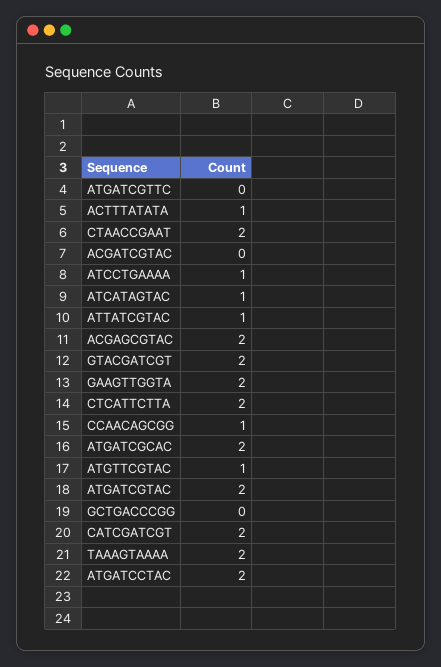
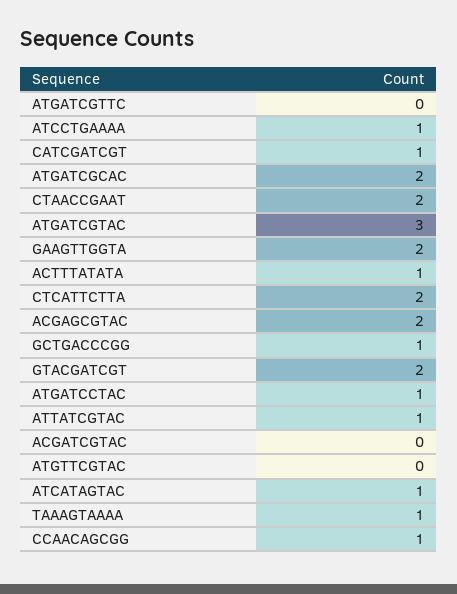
  {
    "ATGATCGTTC": 0,
    "ACTTTATATA": 1,
    "CTAACCGAAT": 2,
    "ACGATCGTAC": 0,
    "ATCCTGAAAA": 1,
    "ATCATAGTAC": 1,
    "ATTATCGTAC": 1,
    "ACGAGCGTAC": 2,
    "GTACGATCGT": 2,
    "GAAGTTGGTA": 2,
    "CTCATTCTTA": 2,
    "CCAACAGCGG": 1,
    "ATGATCGCAC": 2,
-   "ATGTTCGTAC": 1,
+   "ATGTTCGTAC": 0,
-   "ATGATCGTAC": 2,
+   "ATGATCGTAC": 3,
-   "GCTGACCCGG": 0,
+   "GCTGACCCGG": 1,
-   "CATCGATCGT": 2,
+   "CATCGATCGT": 1,
-   "TAAAGTAAAA": 2,
+   "TAAAGTAAAA": 1,
-   "ATGATCCTAC": 2
+   "ATGATCCTAC": 1
  }

